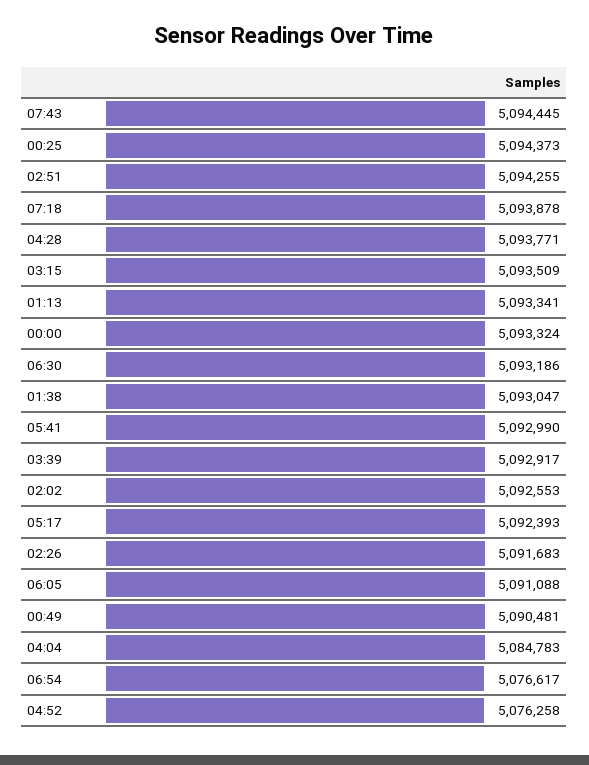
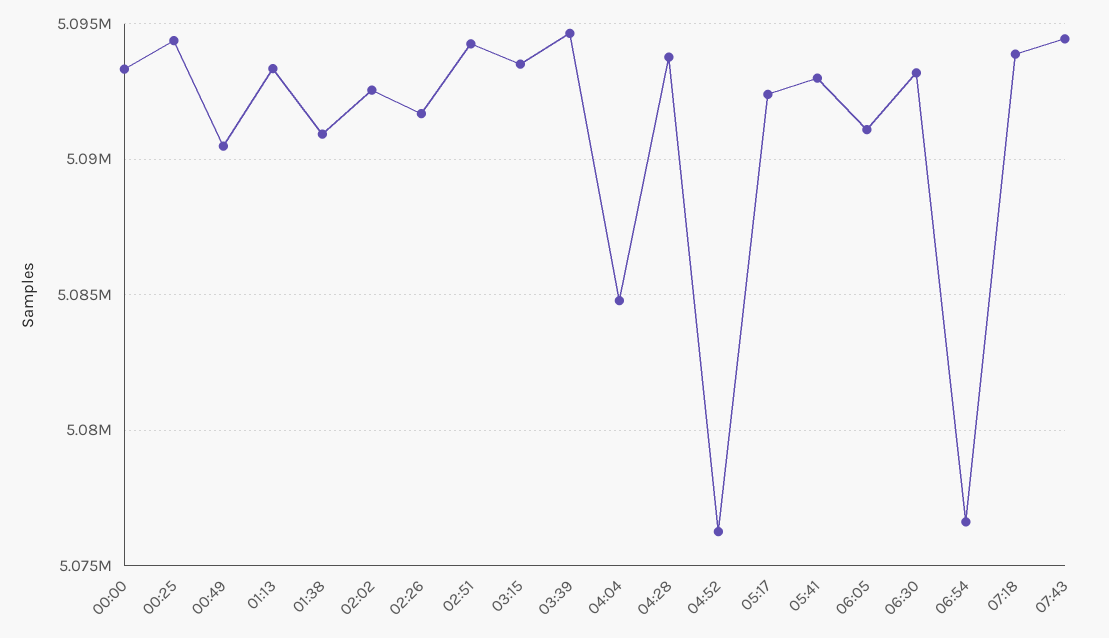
  {
    "07:43": 5094445,
    "00:25": 5094373,
    "02:51": 5094255,
    "07:18": 5093878,
    "04:28": 5093771,
    "03:15": 5093509,
    "01:13": 5093341,
    "00:00": 5093324,
    "06:30": 5093186,
-   "01:38": 5093047,
+   "01:38": 5091000,
    "05:41": 5092990,
-   "03:39": 5092917,
+   "03:39": 5094500,
    "02:02": 5092553,
    "05:17": 5092393,
    "02:26": 5091683,
    "06:05": 5091088,
    "00:49": 5090481,
    "04:04": 5084783,
    "06:54": 5076617,
    "04:52": 5076258
  }

